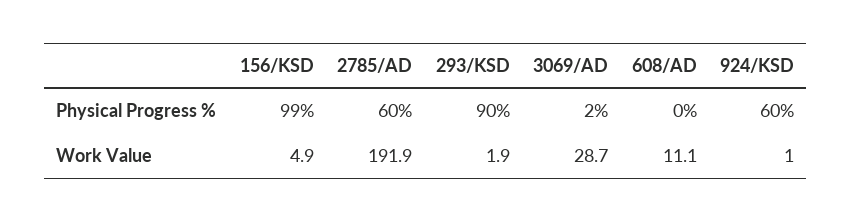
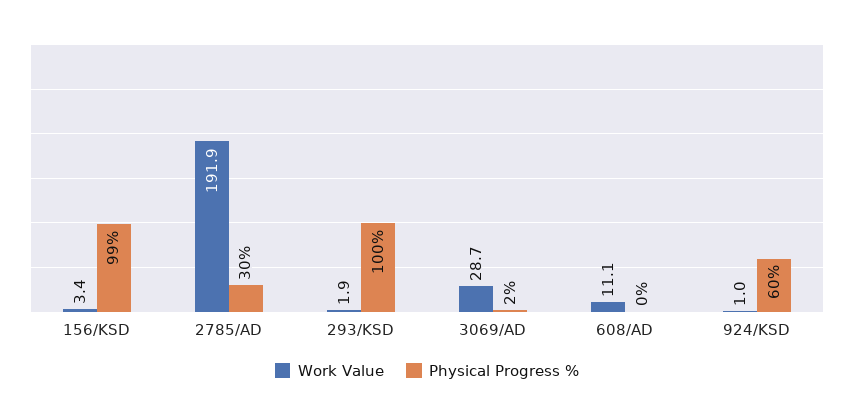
  {
    "Physical Progress %": {
      "156/KSD": 99,
-     "2785/AD": 60,
+     "2785/AD": 30,
-     "293/KSD": 90,
+     "293/KSD": 100,
      "3069/AD": 2,
      "608/AD": 0,
      "924/KSD": 60
    },
    "Work Value": {
-     "156/KSD": 4.9,
+     "156/KSD": 3.4,
      "2785/AD": 191.9,
      "293/KSD": 1.9,
      "3069/AD": 28.7,
      "608/AD": 11.1,
      "924/KSD": 1
    }
  }

